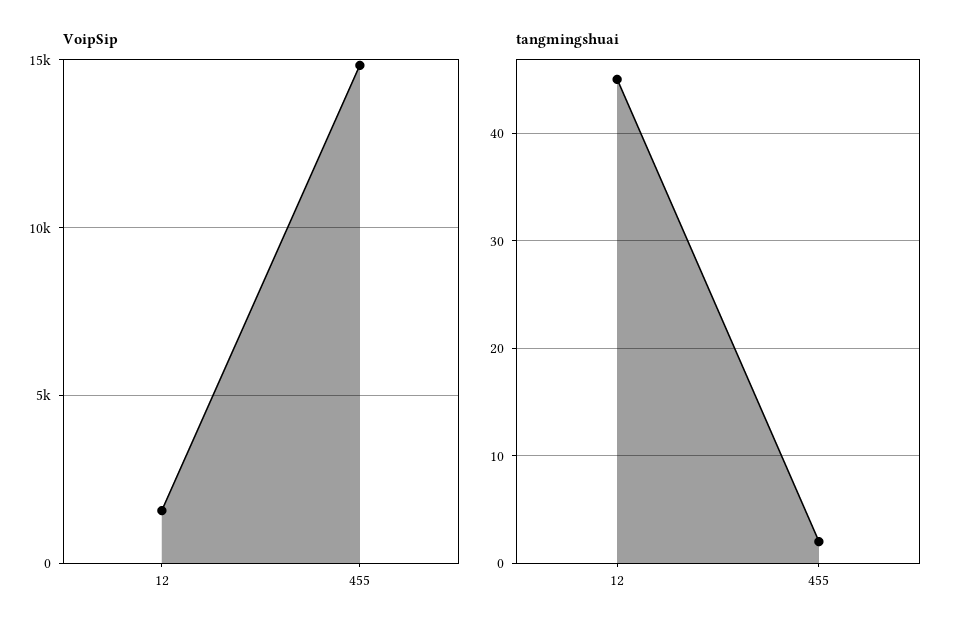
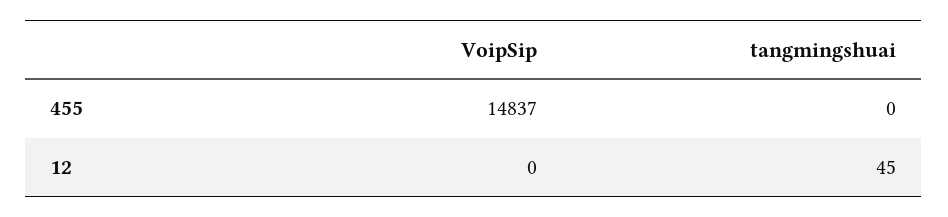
  {
    "VoipSip": {
-     "12": 1500,
+     "12": 0,
      "455": 14837
    },
    "tangmingshuai": {
      "12": 45,
-     "455": 2
+     "455": 0
    }
  }

